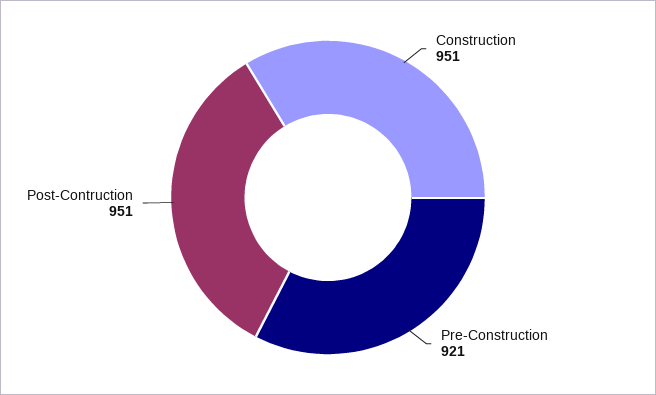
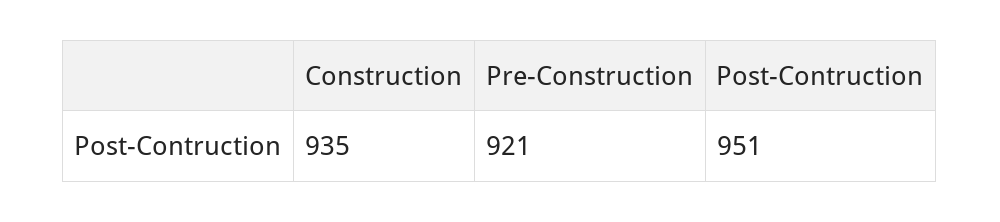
  {
-   "Construction": 951,
+   "Construction": 935,
    "Pre-Construction": 921,
    "Post-Contruction": 951
  }

